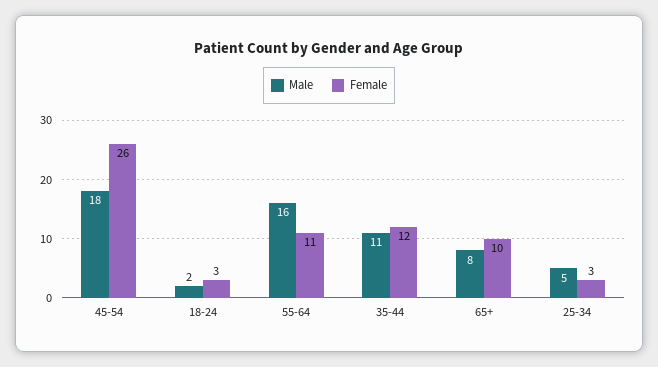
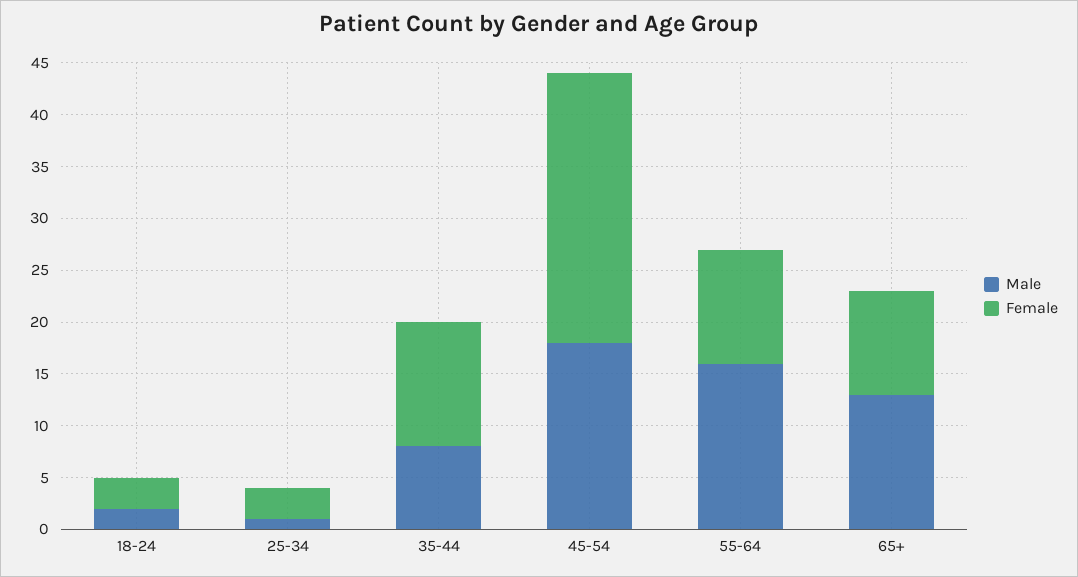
  {
    "Male": {
      "45-54": 18,
      "18-24": 2,
      "55-64": 16,
-     "35-44": 11,
+     "35-44": 8,
-     "65+": 8,
+     "65+": 13,
-     "25-34": 5
+     "25-34": 1
    },
    "Female": {
      "45-54": 26,
      "18-24": 3,
      "55-64": 11,
      "35-44": 12,
      "65+": 10,
      "25-34": 3
    }
  }

